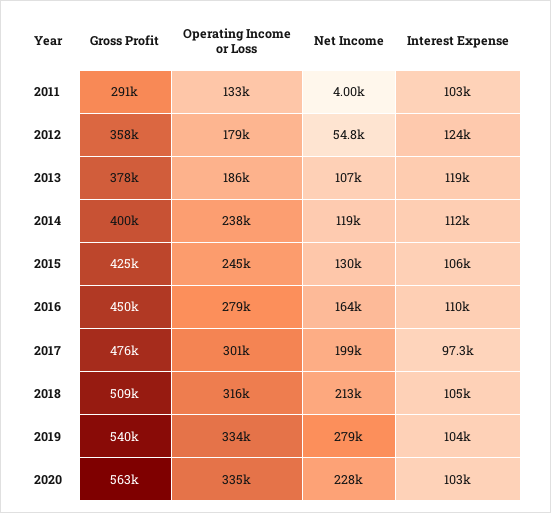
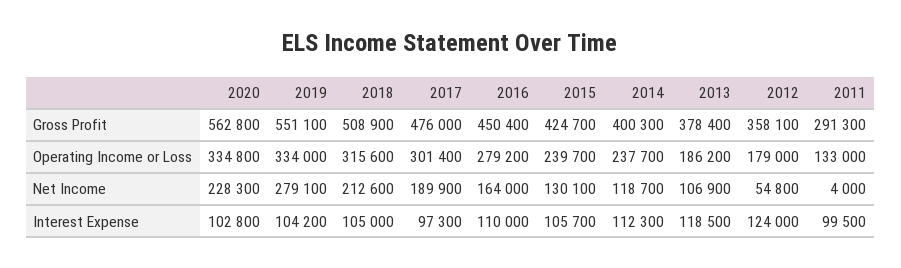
  {
    "Gross Profit": {
      "2011": 291300,
      "2012": 358100,
      "2013": 378400,
      "2014": 400300,
      "2015": 424700,
      "2016": 450400,
      "2017": 476000,
      "2018": 508900,
-     "2019": 540000,
+     "2019": 551100,
      "2020": 562800
    },
    "Operating Income or Loss": {
      "2011": 133000,
      "2012": 179000,
      "2013": 186200,
      "2014": 237700,
-     "2015": 245000,
+     "2015": 239700,
      "2016": 279200,
      "2017": 301400,
      "2018": 315600,
      "2019": 334000,
      "2020": 334800
    },
    "Net Income": {
      "2011": 4000,
      "2012": 54800,
      "2013": 106900,
      "2014": 118700,
      "2015": 130100,
      "2016": 164000,
-     "2017": 199000,
+     "2017": 189900,
      "2018": 212600,
      "2019": 279100,
      "2020": 228300
    },
    "Interest Expense": {
-     "2011": 103000,
+     "2011": 99500,
      "2012": 124000,
      "2013": 118500,
      "2014": 112300,
      "2015": 105700,
      "2016": 110000,
      "2017": 97300,
      "2018": 105000,
      "2019": 104200,
      "2020": 102800
    }
  }

